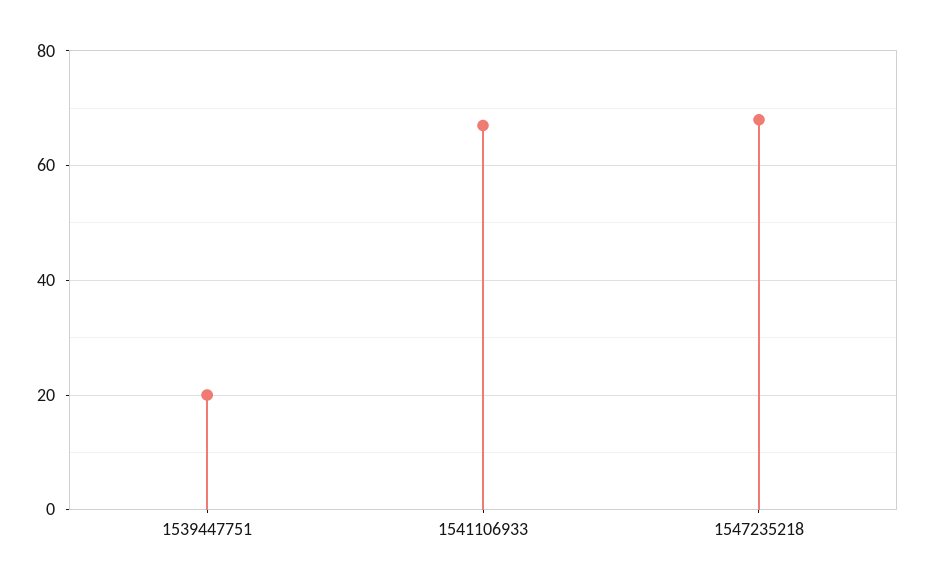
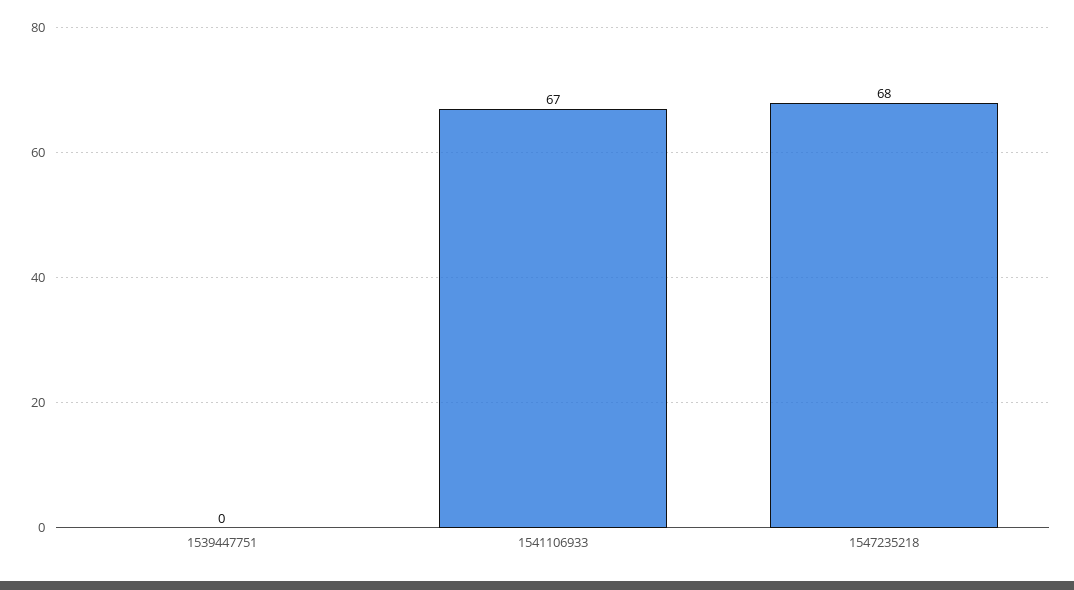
  {
-   "1539447751": 20,
+   "1539447751": 0,
    "1541106933": 67,
    "1547235218": 68
  }

